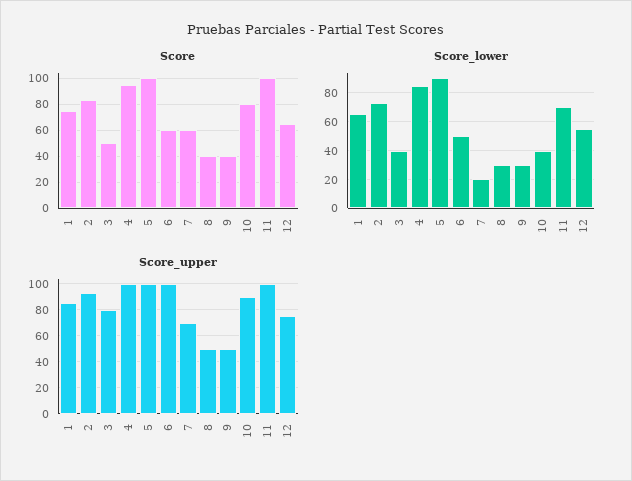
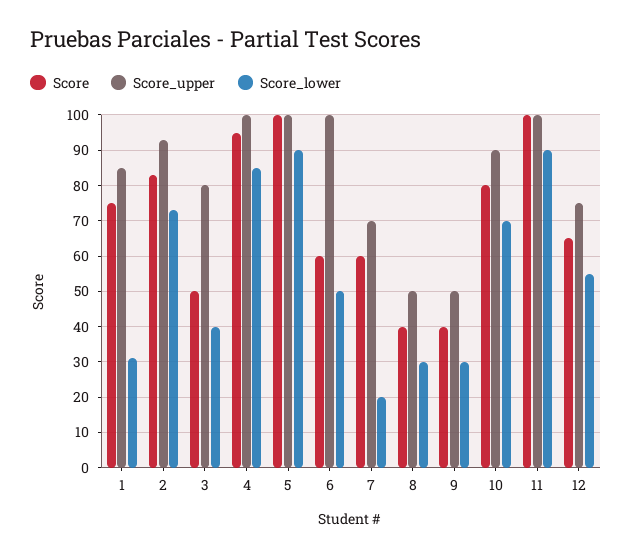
  {
    "Score": {
      "1": 75,
      "2": 85,
      "3": 50,
      "4": 95,
      "5": 100,
      "6": 60,
      "7": 60,
      "8": 40,
      "9": 40,
      "10": 80,
      "11": 100,
      "12": 65
    },
    "Score_lower": {
-     "1": 65,
+     "1": 30,
      "2": 75,
      "3": 40,
      "4": 85,
      "5": 90,
      "6": 50,
      "7": 20,
      "8": 30,
      "9": 30,
-     "10": 40,
+     "10": 70,
-     "11": 70,
+     "11": 90,
      "12": 55
    },
    "Score_upper": {
      "1": 85,
      "2": 95,
      "3": 80,
      "4": 100,
      "5": 100,
      "6": 100,
      "7": 70,
      "8": 50,
      "9": 50,
      "10": 90,
      "11": 100,
      "12": 75
    }
  }

